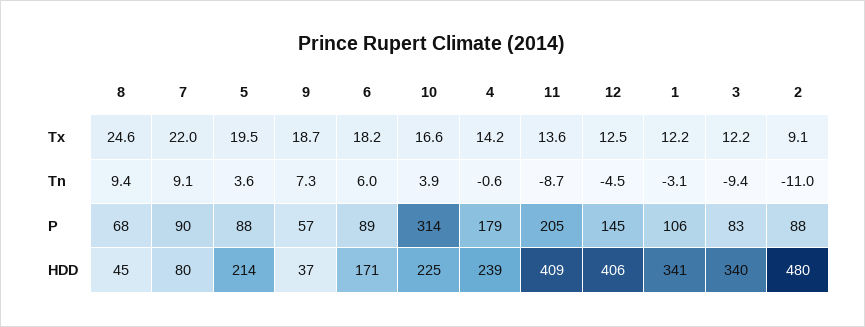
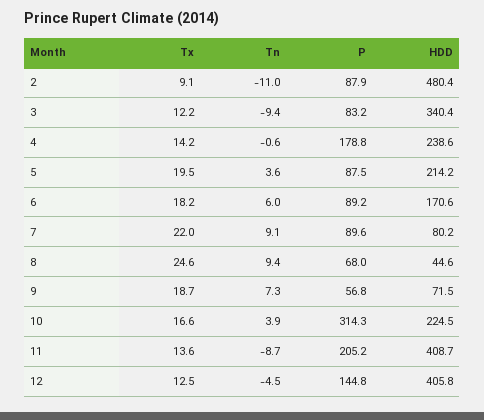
  {
    "8": {
      "Tx": 24.6,
      "Tn": 9.4,
      "P": 68,
      "HDD": 44.6
    },
    "7": {
      "Tx": 22,
      "Tn": 9.1,
      "P": 89.6,
      "HDD": 80.2
    },
    "5": {
      "Tx": 19.5,
      "Tn": 3.6,
      "P": 87.5,
      "HDD": 214.2
    },
    "9": {
      "Tx": 18.7,
      "Tn": 7.3,
      "P": 56.8,
-     "HDD": 37
+     "HDD": 71.5
    },
    "6": {
      "Tx": 18.2,
      "Tn": 6,
      "P": 89.2,
      "HDD": 170.6
    },
    "10": {
      "Tx": 16.6,
      "Tn": 3.9,
      "P": 314.3,
      "HDD": 224.5
    },
    "4": {
      "Tx": 14.2,
      "Tn": -0.6,
      "P": 178.8,
      "HDD": 238.6
    },
    "11": {
      "Tx": 13.6,
      "Tn": -8.7,
      "P": 205.2,
      "HDD": 408.7
    },
    "12": {
      "Tx": 12.5,
      "Tn": -4.5,
      "P": 144.8,
      "HDD": 405.8
    },
-   "1": {
-     "Tx": 12.2,
-     "Tn": -3.1,
-     "P": 106,
-     "HDD": 341
-   },
    "3": {
      "Tx": 12.2,
      "Tn": -9.4,
      "P": 83.2,
      "HDD": 340.4
    },
    "2": {
      "Tx": 9.1,
      "Tn": -11,
      "P": 87.9,
      "HDD": 480.4
    }
  }

